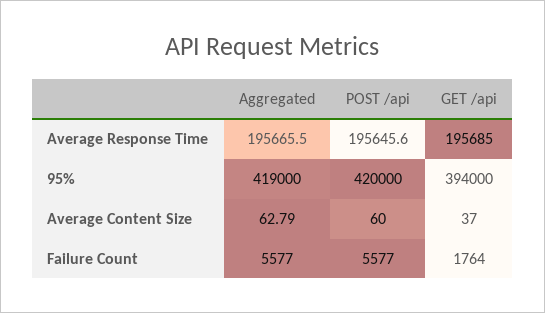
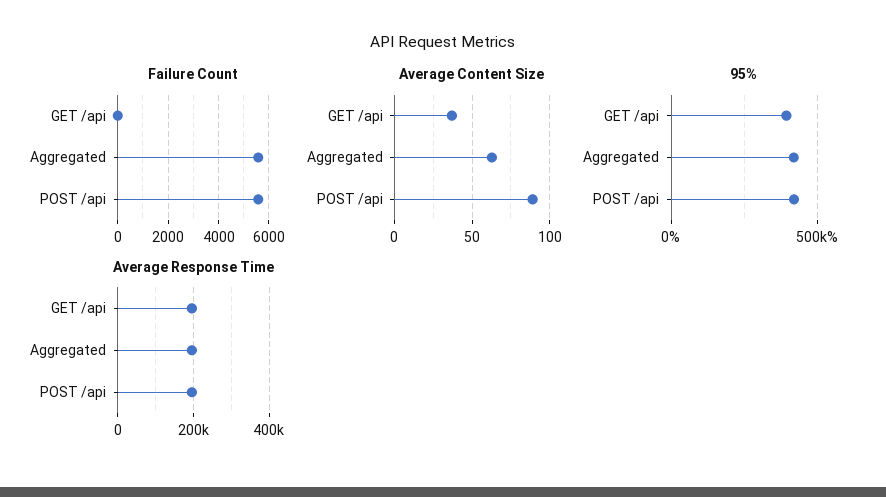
  {
    "Average Response Time": {
      "Aggregated": 195665.5,
      "POST /api": 195645.6,
      "GET /api": 195685
    },
    "95%": {
      "Aggregated": 419000,
      "POST /api": 420000,
      "GET /api": 394000
    },
    "Average Content Size": {
      "Aggregated": 62.79,
-     "POST /api": 60,
+     "POST /api": 90,
      "GET /api": 37
    },
    "Failure Count": {
      "Aggregated": 5577,
      "POST /api": 5577,
-     "GET /api": 1764
+     "GET /api": 0
    }
  }

